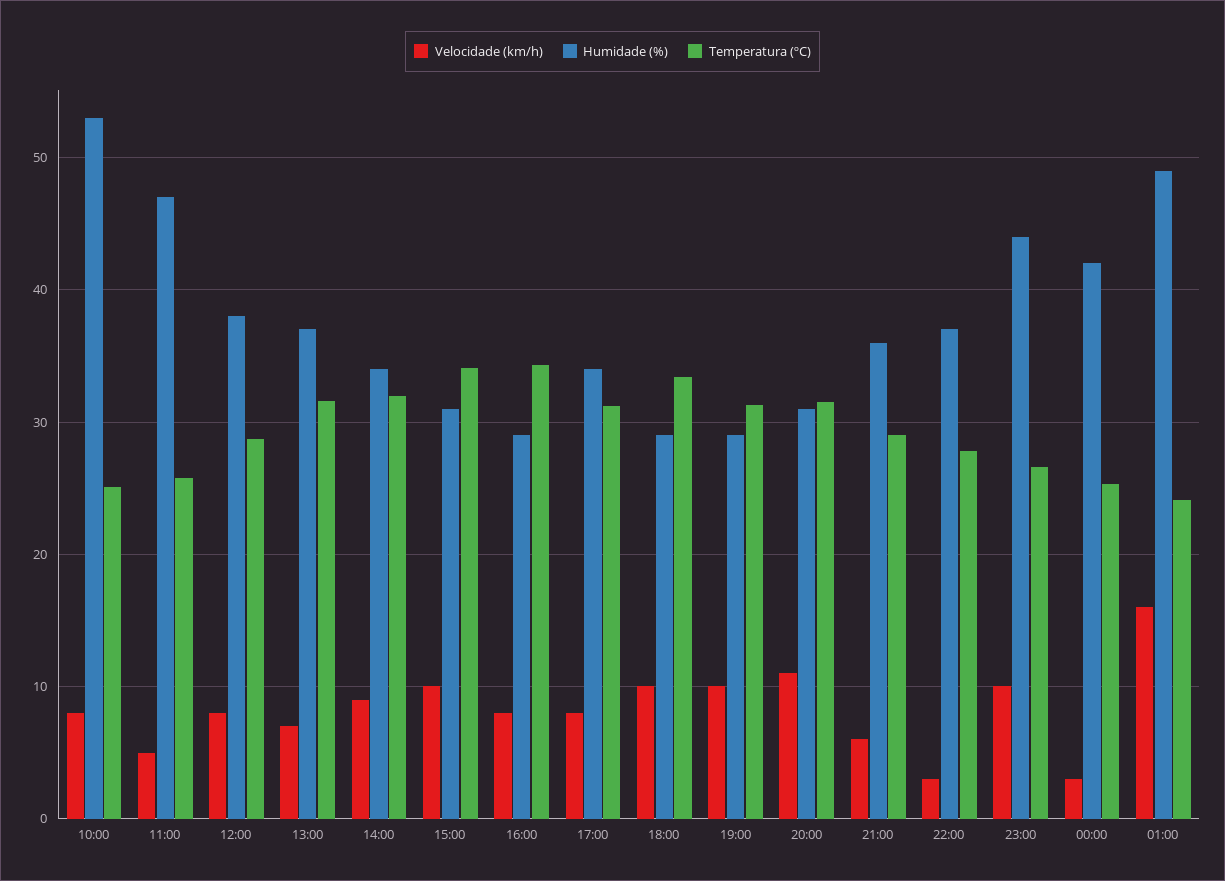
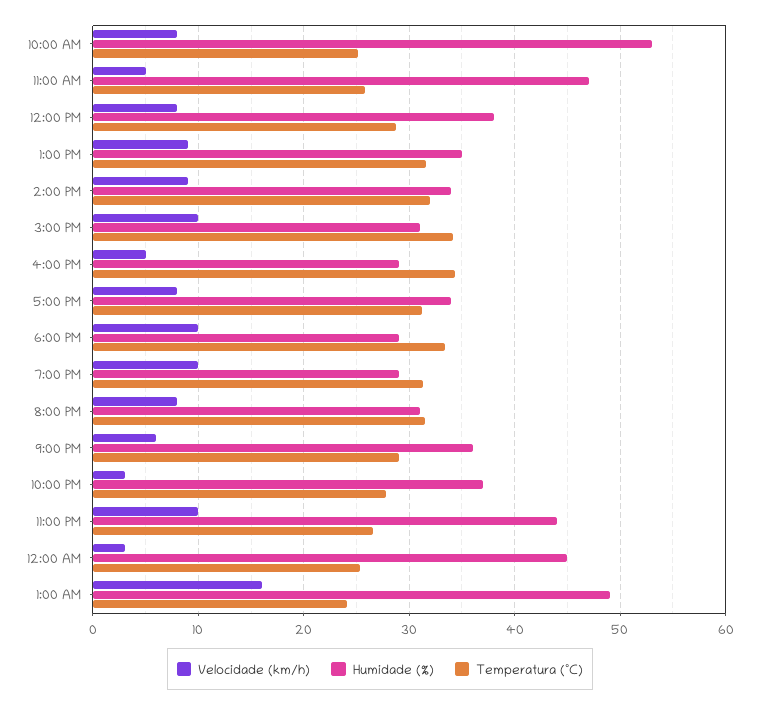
  {
    "Velocidade (km/h)": {
      "10:00": 8,
      "11:00": 5,
      "12:00": 8,
-     "13:00": 7,
+     "13:00": 9,
      "14:00": 9,
      "15:00": 10,
-     "16:00": 8,
+     "16:00": 5,
      "17:00": 8,
      "18:00": 10,
      "19:00": 10,
-     "20:00": 11,
+     "20:00": 8,
      "21:00": 6,
      "22:00": 3,
      "23:00": 10,
      "00:00": 3,
      "01:00": 16
    },
    "Humidade (%)": {
      "10:00": 53,
      "11:00": 47,
      "12:00": 38,
-     "13:00": 37,
+     "13:00": 35,
      "14:00": 34,
      "15:00": 31,
      "16:00": 29,
      "17:00": 34,
      "18:00": 29,
      "19:00": 29,
      "20:00": 31,
      "21:00": 36,
      "22:00": 37,
      "23:00": 44,
-     "00:00": 42,
+     "00:00": 45,
      "01:00": 49
    },
    "Temperatura (ºC)": {
      "10:00": 25,
      "11:00": 26,
      "12:00": 29,
      "13:00": 32,
      "14:00": 32,
      "15:00": 34,
      "16:00": 34,
      "17:00": 31,
      "18:00": 33,
      "19:00": 31,
      "20:00": 32,
      "21:00": 29,
      "22:00": 28,
      "23:00": 27,
      "00:00": 25,
      "01:00": 24
    }
  }

